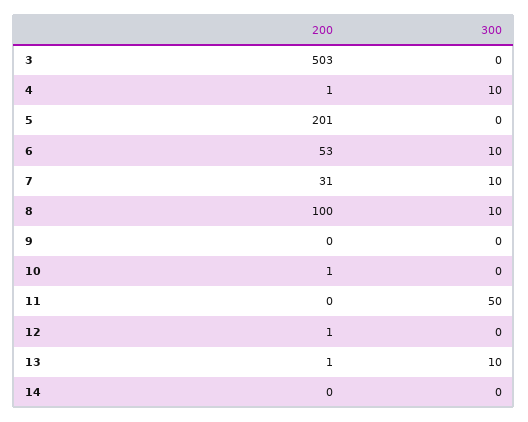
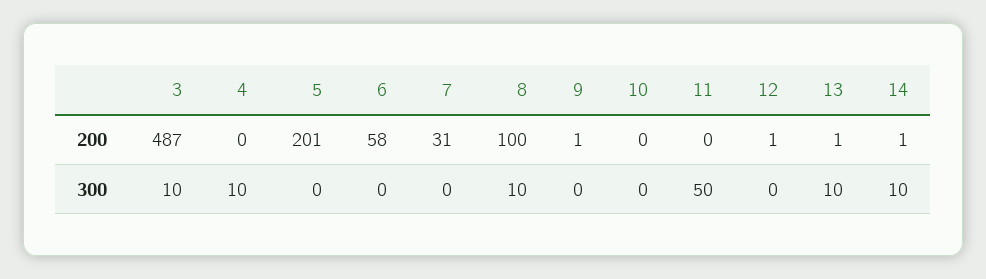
  {
    "200": {
-     "3": 503,
+     "3": 487,
-     "4": 1,
+     "4": 0,
      "5": 201,
-     "6": 53,
+     "6": 58,
      "7": 31,
      "8": 100,
-     "9": 0,
+     "9": 1,
-     "10": 1,
+     "10": 0,
      "11": 0,
      "12": 1,
      "13": 1,
-     "14": 0
+     "14": 1
    },
    "300": {
-     "3": 0,
+     "3": 10,
      "4": 10,
      "5": 0,
-     "6": 10,
+     "6": 0,
-     "7": 10,
+     "7": 0,
      "8": 10,
      "9": 0,
      "10": 0,
      "11": 50,
      "12": 0,
      "13": 10,
-     "14": 0
+     "14": 10
    }
  }

